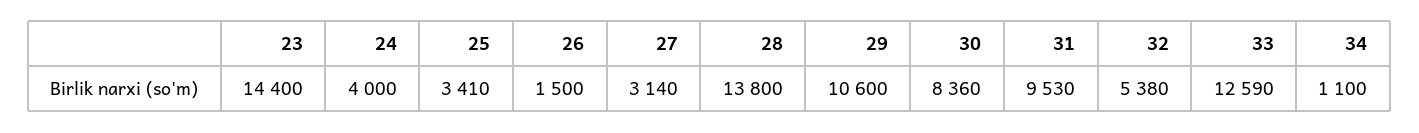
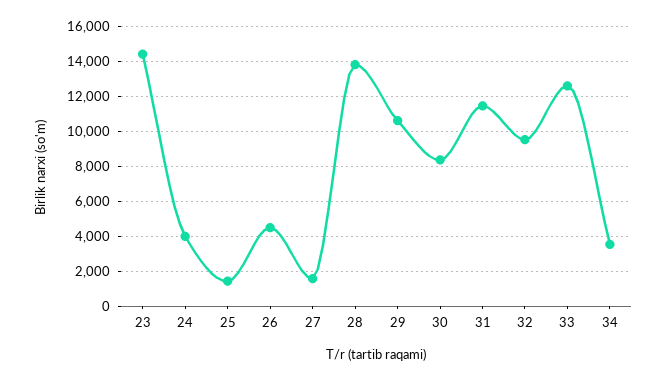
  {
    "23": 14400,
    "24": 4000,
-   "25": 3410,
+   "25": 1500,
-   "26": 1500,
+   "26": 4500,
-   "27": 3140,
+   "27": 1500,
    "28": 13800,
    "29": 10600,
    "30": 8360,
-   "31": 9530,
+   "31": 11500,
-   "32": 5380,
+   "32": 9500,
    "33": 12590,
-   "34": 1100
+   "34": 3500
  }

